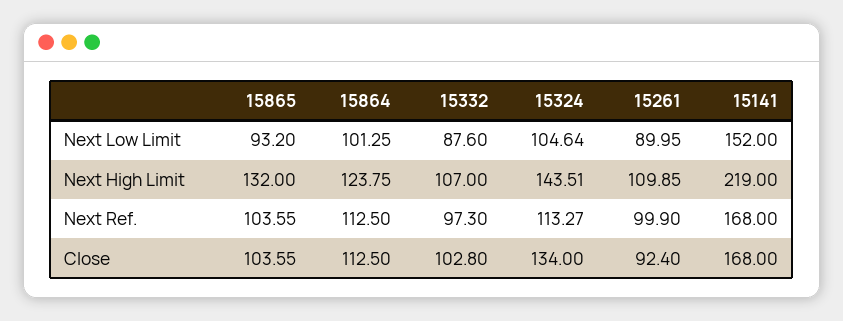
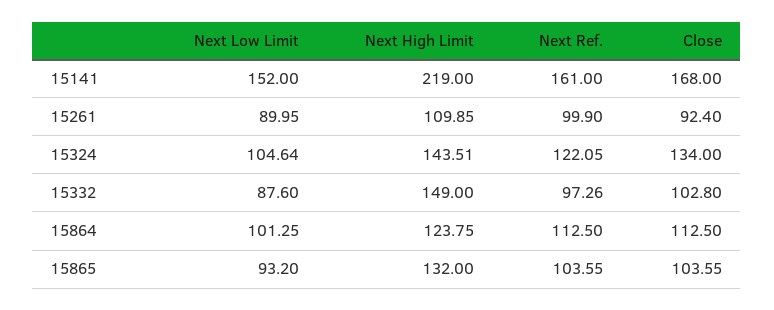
  {
    "15865": {
      "Next Low Limit": 93.2,
      "Next High Limit": 132,
      "Next Ref.": 103.55,
      "Close": 103.55
    },
    "15864": {
      "Next Low Limit": 101.25,
      "Next High Limit": 123.75,
      "Next Ref.": 112.5,
      "Close": 112.5
    },
    "15332": {
      "Next Low Limit": 87.6,
-     "Next High Limit": 107,
+     "Next High Limit": 149,
-     "Next Ref.": 97.3,
+     "Next Ref.": 97.26,
      "Close": 102.8
    },
    "15324": {
      "Next Low Limit": 104.64,
      "Next High Limit": 143.51,
-     "Next Ref.": 113.27,
+     "Next Ref.": 122.05,
      "Close": 134
    },
    "15261": {
      "Next Low Limit": 89.95,
      "Next High Limit": 109.85,
      "Next Ref.": 99.9,
      "Close": 92.4
    },
    "15141": {
      "Next Low Limit": 152,
      "Next High Limit": 219,
-     "Next Ref.": 168,
+     "Next Ref.": 161,
      "Close": 168
    }
  }

